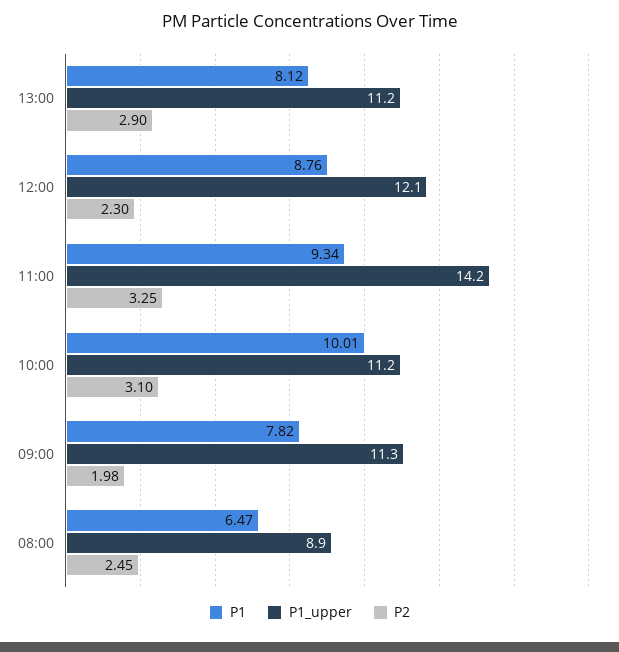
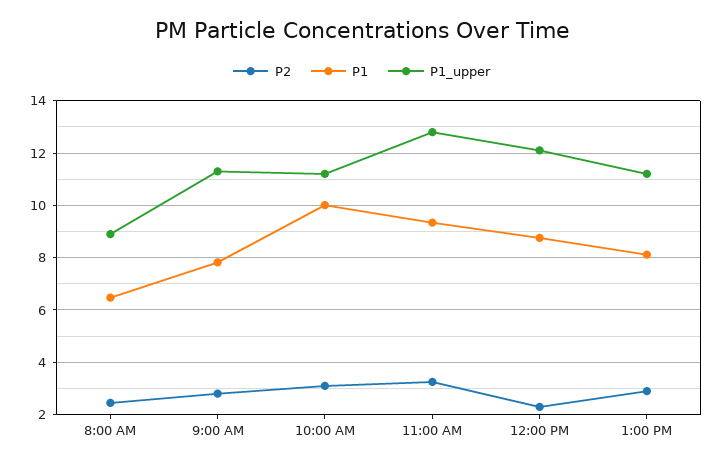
  {
    "P1": {
      "13:00": 8.12,
      "12:00": 8.76,
      "11:00": 9.34,
      "10:00": 10.01,
      "09:00": 7.82,
      "08:00": 6.47
    },
    "P1_upper": {
      "13:00": 11.2,
      "12:00": 12.1,
-     "11:00": 14.2,
+     "11:00": 12.75,
      "10:00": 11.2,
      "09:00": 11.3,
      "08:00": 8.9
    },
    "P2": {
      "13:00": 2.9,
      "12:00": 2.3,
      "11:00": 3.25,
      "10:00": 3.1,
-     "09:00": 1.98,
+     "09:00": 2.75,
      "08:00": 2.45
    }
  }

